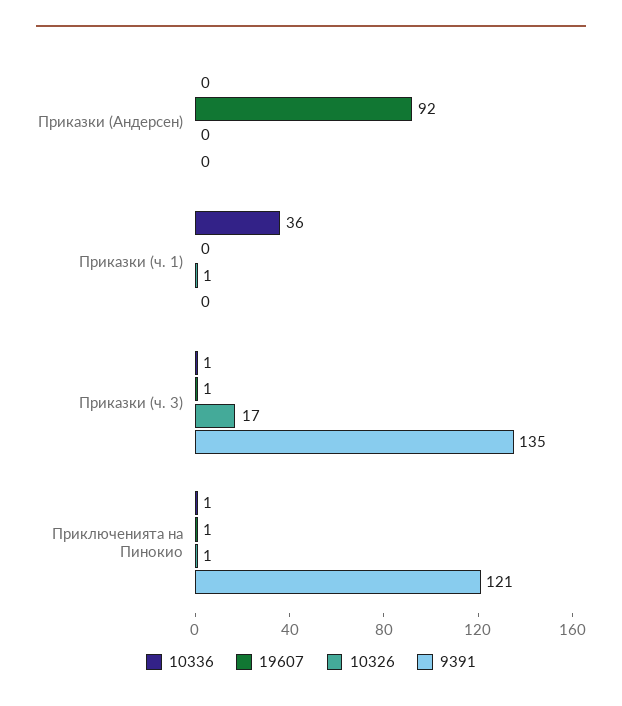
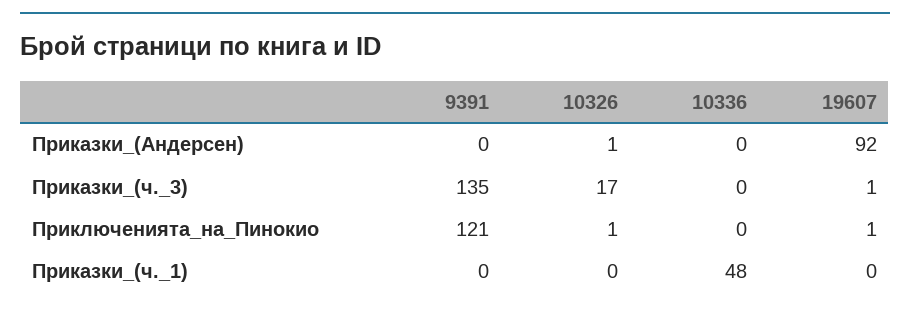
  {
    "10336": {
      "Приказки (Андерсен)": 0,
-     "Приказки (ч. 1)": 36,
+     "Приказки (ч. 1)": 48,
-     "Приказки (ч. 3)": 1,
+     "Приказки (ч. 3)": 0,
-     "Приключенията на Пинокио": 1
+     "Приключенията на Пинокио": 0
    },
    "19607": {
      "Приказки (Андерсен)": 92,
      "Приказки (ч. 1)": 0,
      "Приказки (ч. 3)": 1,
      "Приключенията на Пинокио": 1
    },
    "10326": {
-     "Приказки (Андерсен)": 0,
+     "Приказки (Андерсен)": 1,
-     "Приказки (ч. 1)": 1,
+     "Приказки (ч. 1)": 0,
      "Приказки (ч. 3)": 17,
      "Приключенията на Пинокио": 1
    },
    "9391": {
      "Приказки (Андерсен)": 0,
      "Приказки (ч. 1)": 0,
      "Приказки (ч. 3)": 135,
      "Приключенията на Пинокио": 121
    }
  }

